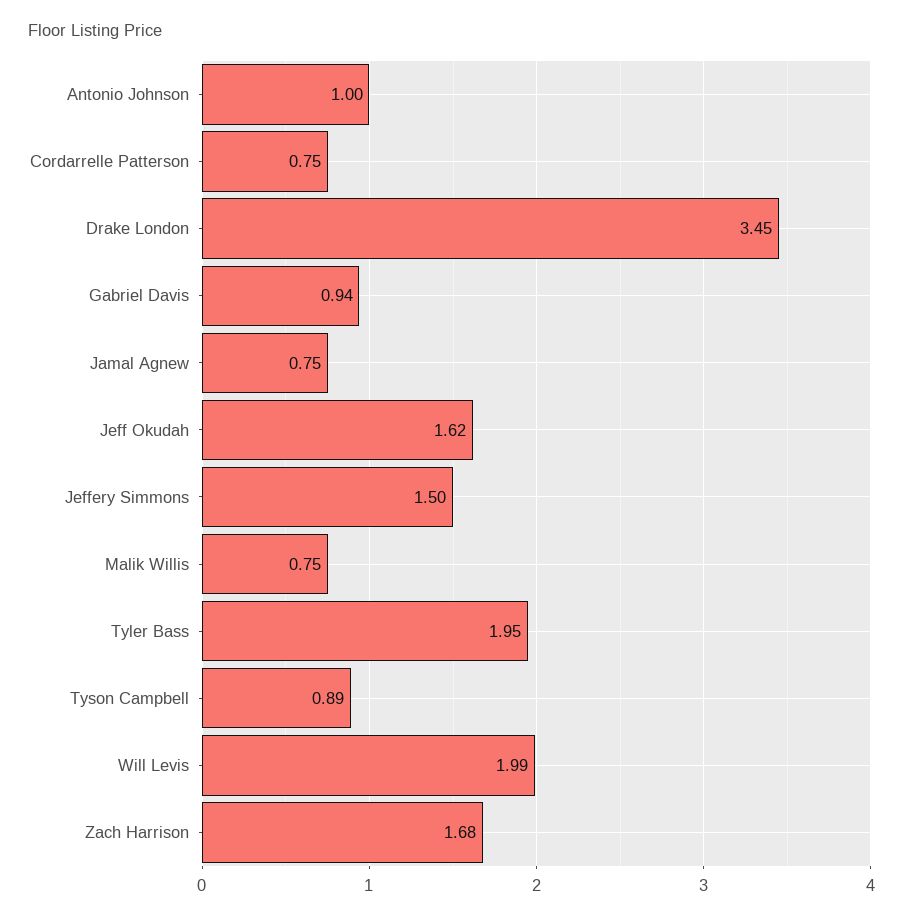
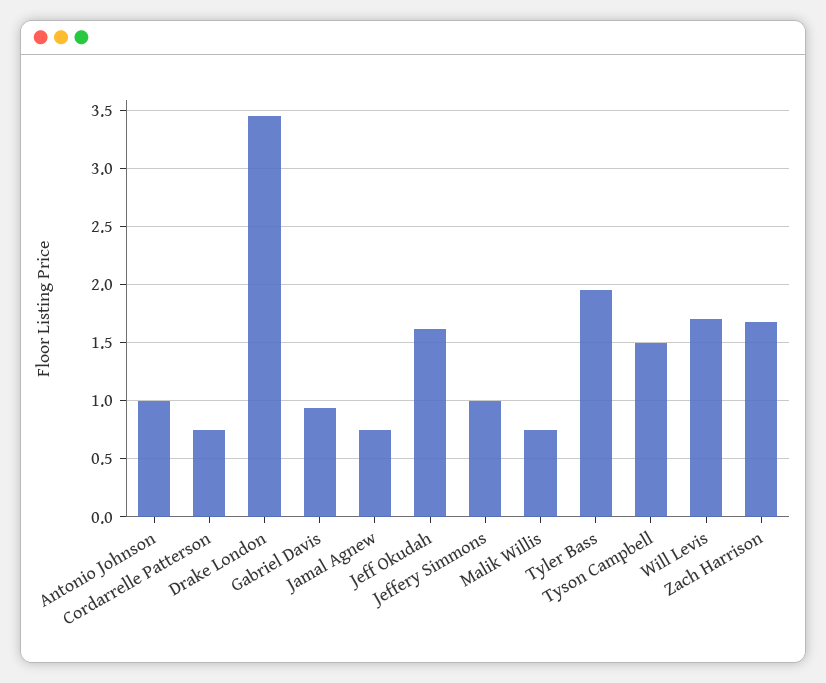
  {
    "Antonio Johnson": 1,
    "Cordarrelle Patterson": 0.75,
    "Drake London": 3.45,
    "Gabriel Davis": 0.94,
    "Jamal Agnew": 0.75,
    "Jeff Okudah": 1.62,
-   "Jeffery Simmons": 1.5,
+   "Jeffery Simmons": 1,
    "Malik Willis": 0.75,
    "Tyler Bass": 1.95,
-   "Tyson Campbell": 0.89,
+   "Tyson Campbell": 1.5,
-   "Will Levis": 1.99,
+   "Will Levis": 1.7,
    "Zach Harrison": 1.68
  }

